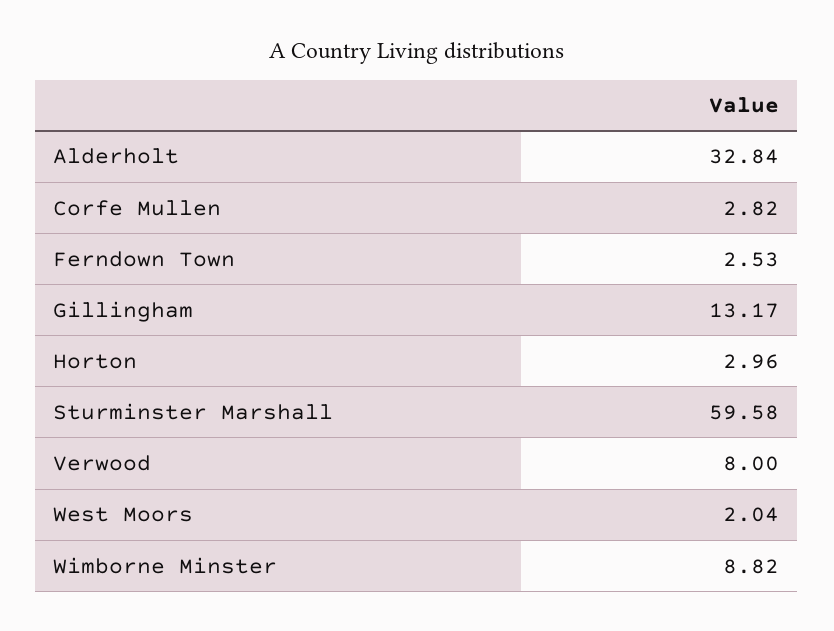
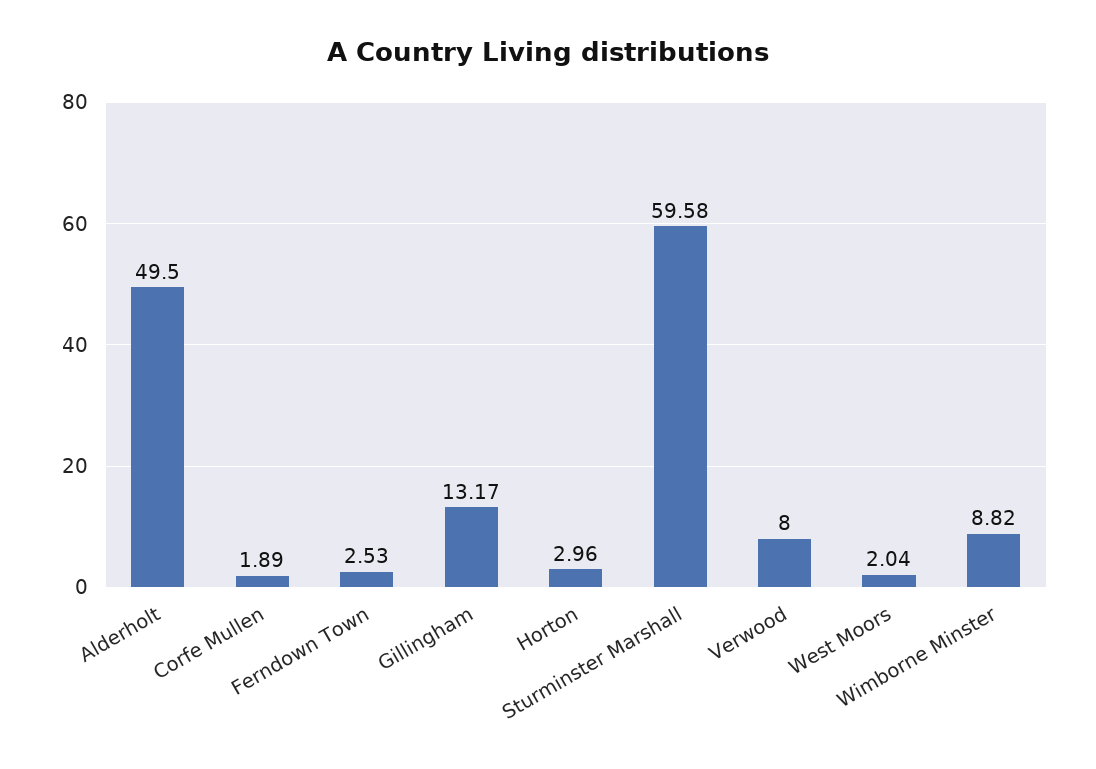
  {
-   "Alderholt": 32.84,
+   "Alderholt": 49.5,
-   "Corfe Mullen": 2.82,
+   "Corfe Mullen": 1.89,
    "Ferndown Town": 2.53,
    "Gillingham": 13.17,
    "Horton": 2.96,
    "Sturminster Marshall": 59.58,
    "Verwood": 8,
    "West Moors": 2.04,
    "Wimborne Minster": 8.82
  }

